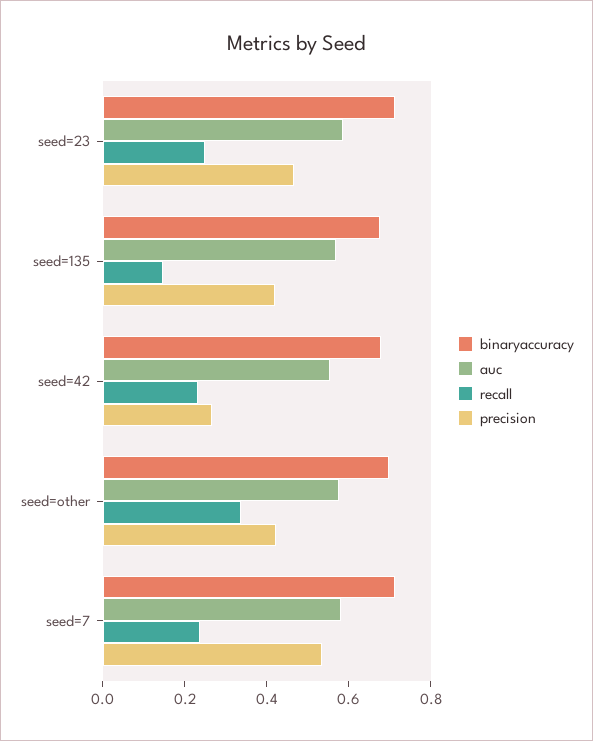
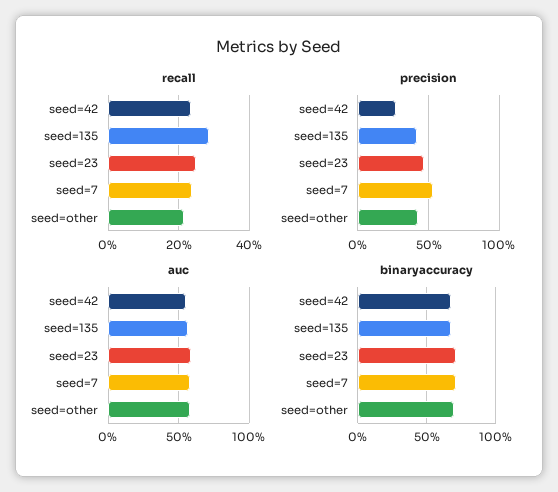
  {
    "binaryaccuracy": {
      "seed=23": 0.7,
      "seed=135": 0.7,
      "seed=42": 0.7,
      "seed=other": 0.7,
      "seed=7": 0.7
    },
    "auc": {
      "seed=23": 0.6,
      "seed=135": 0.55,
      "seed=42": 0.55,
      "seed=other": 0.6,
      "seed=7": 0.6
    },
    "recall": {
      "seed=23": 0.24,
-     "seed=135": 0.15,
+     "seed=135": 0.28,
      "seed=42": 0.24,
-     "seed=other": 0.35,
+     "seed=other": 0.22,
      "seed=7": 0.24
    },
    "precision": {
      "seed=23": 0.45,
      "seed=135": 0.4,
      "seed=42": 0.25,
      "seed=other": 0.4,
      "seed=7": 0.55
    }
  }

